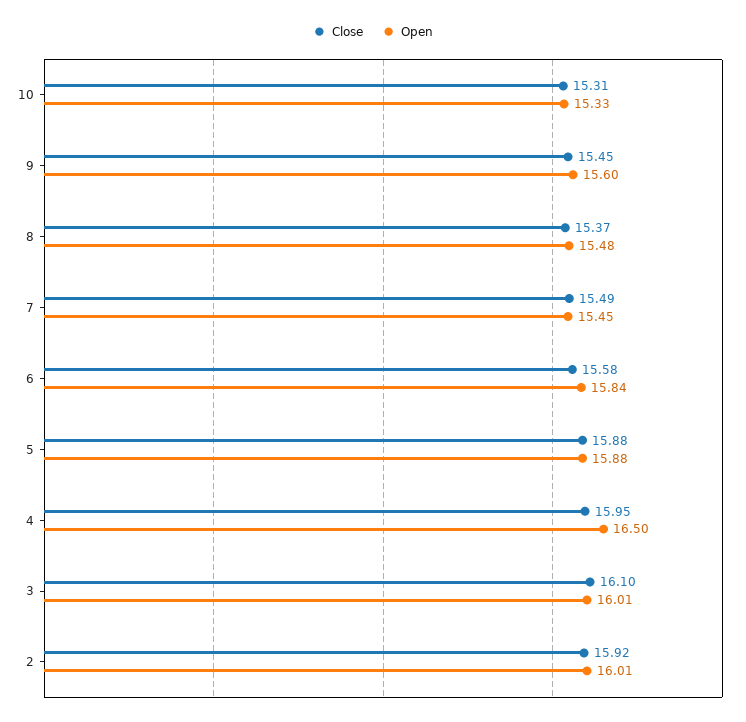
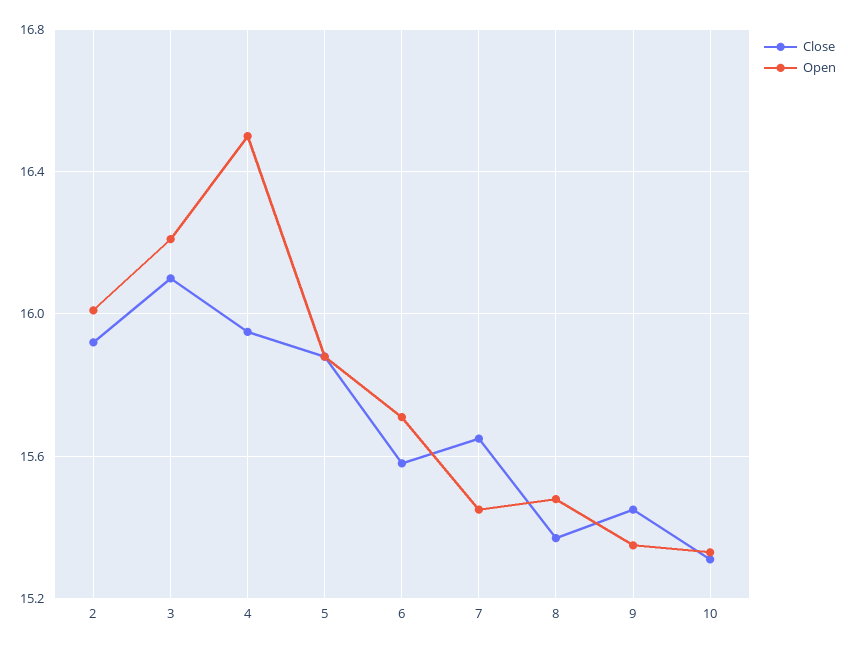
  {
    "Close": {
      "10": 15.31,
      "9": 15.45,
      "8": 15.37,
-     "7": 15.49,
+     "7": 15.65,
      "6": 15.58,
      "5": 15.88,
      "4": 15.95,
      "3": 16.1,
      "2": 15.92
    },
    "Open": {
      "10": 15.33,
-     "9": 15.6,
+     "9": 15.35,
      "8": 15.48,
      "7": 15.45,
-     "6": 15.84,
+     "6": 15.7,
      "5": 15.88,
      "4": 16.5,
-     "3": 16.01,
+     "3": 16.2,
      "2": 16.01
    }
  }

